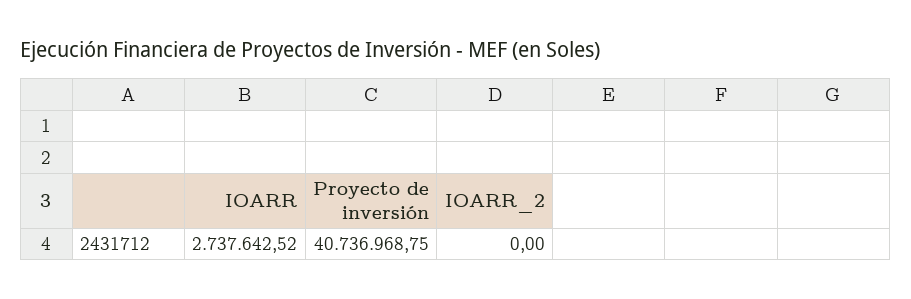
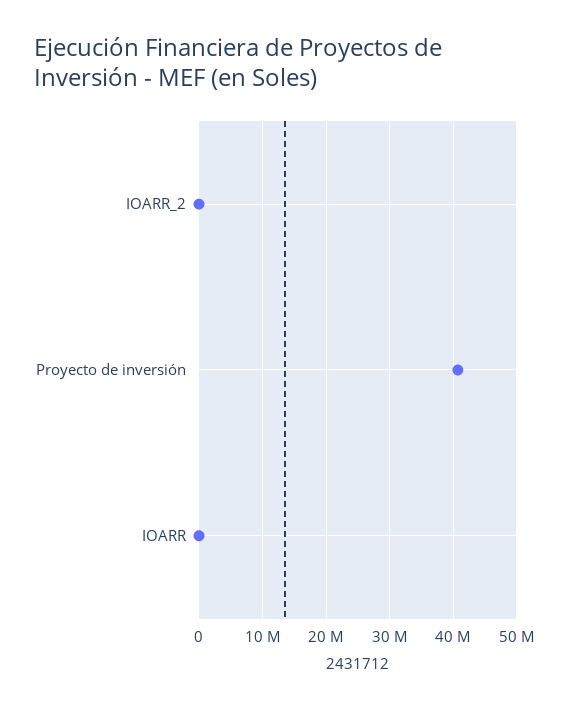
  {
-   "IOARR": 2737642.52,
+   "IOARR": 0,
    "Proyecto de inversión": 40736968.75,
    "IOARR_2": 0
  }

